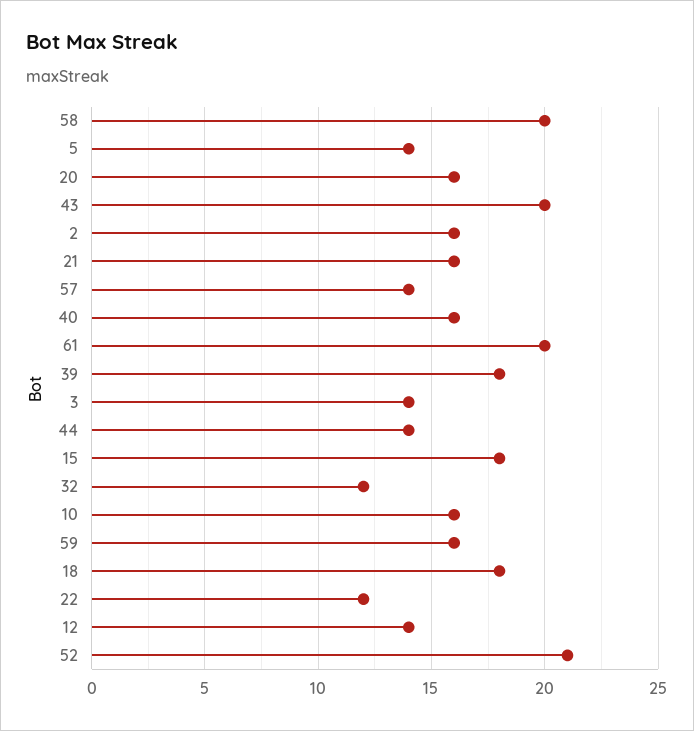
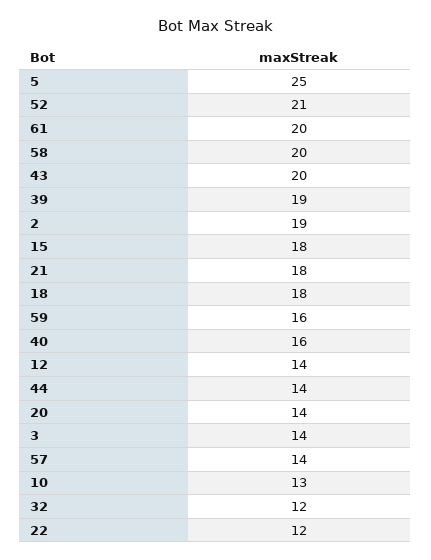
  {
    "58": 20,
-   "5": 14,
+   "5": 25,
-   "20": 16,
+   "20": 14,
    "43": 20,
-   "2": 16,
+   "2": 19,
-   "21": 16,
+   "21": 18,
    "57": 14,
    "40": 16,
    "61": 20,
-   "39": 18,
+   "39": 19,
    "3": 14,
    "44": 14,
    "15": 18,
    "32": 12,
-   "10": 16,
+   "10": 13,
    "59": 16,
    "18": 18,
    "22": 12,
    "12": 14,
    "52": 21
  }

